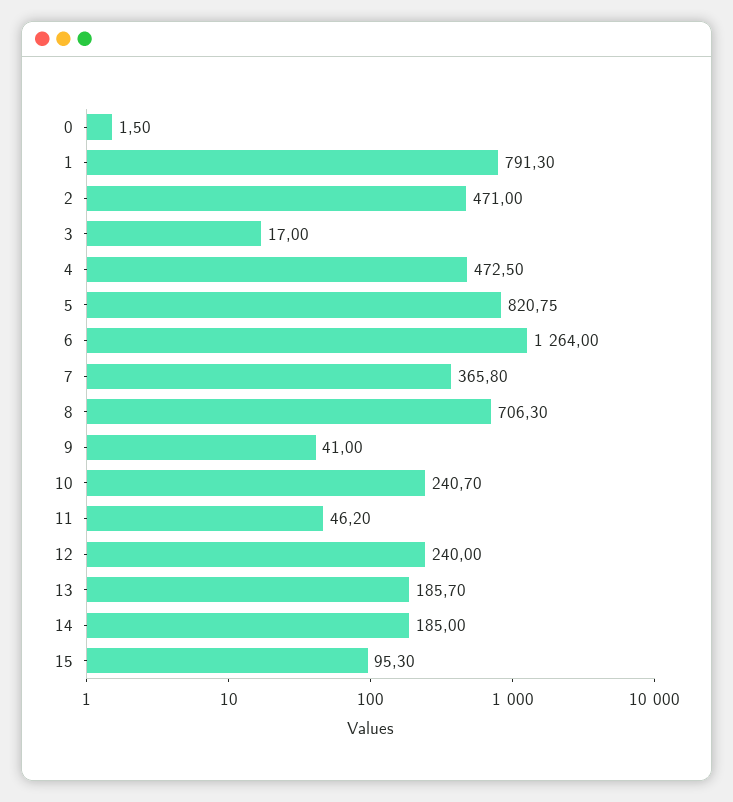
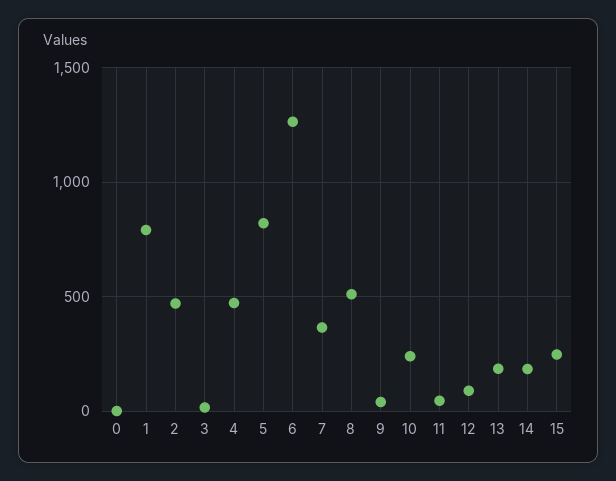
  {
    "0": 1.5,
    "1": 791.3,
    "2": 471,
    "3": 17,
    "4": 472.5,
    "5": 820.75,
    "6": 1264,
    "7": 365.8,
-   "8": 706.3,
+   "8": 500,
    "9": 41,
    "10": 240.7,
    "11": 46.2,
-   "12": 240,
+   "12": 100,
    "13": 185.7,
    "14": 185,
-   "15": 95.3
+   "15": 250
  }

